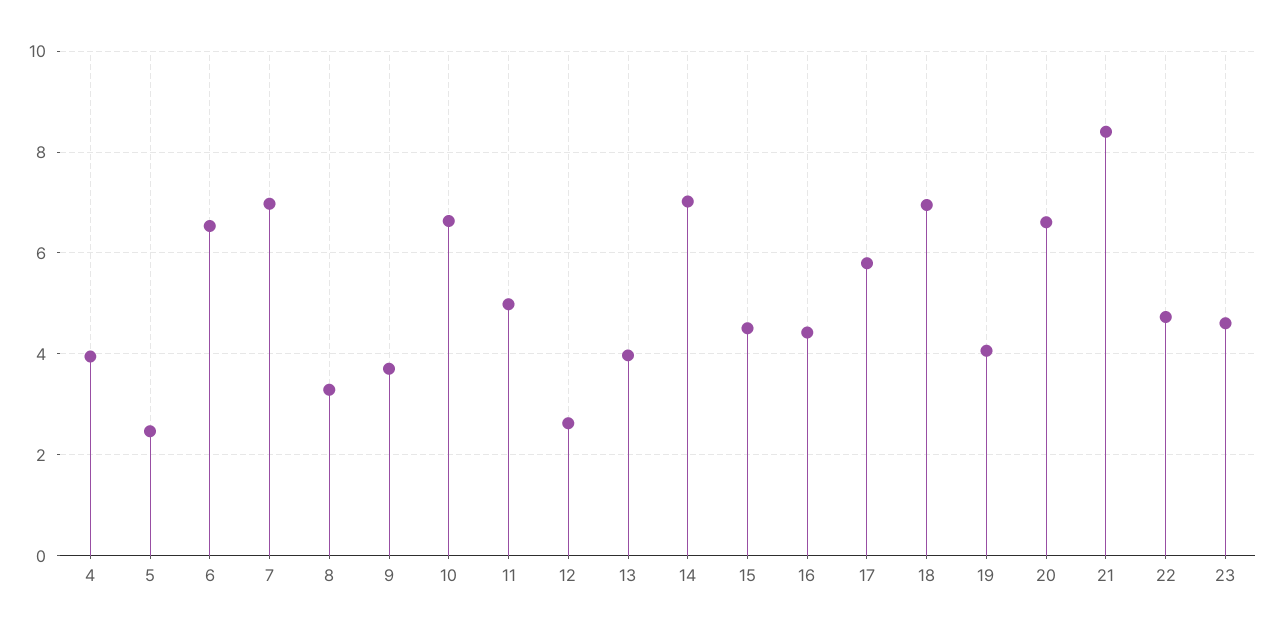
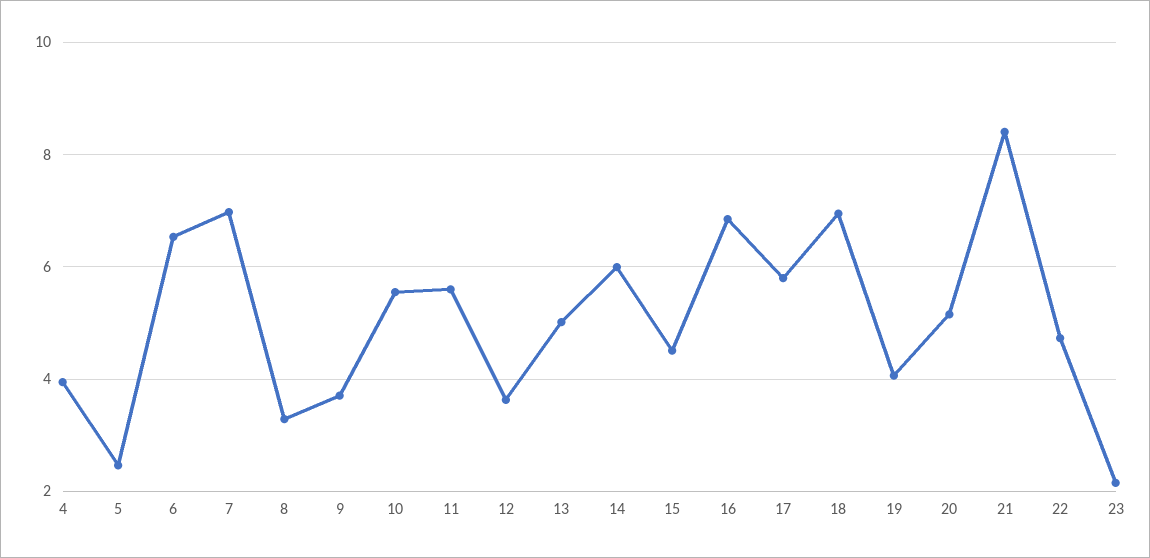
  {
    "4": 4,
    "5": 2.4,
    "6": 6.6,
    "7": 7,
    "8": 3.2,
    "9": 3.8,
-   "10": 6.6,
+   "10": 5.6,
-   "11": 5,
+   "11": 5.6,
-   "12": 2.6,
+   "12": 3.6,
-   "13": 4,
+   "13": 5,
-   "14": 7,
+   "14": 6,
    "15": 4.6,
-   "16": 4.4,
+   "16": 6.8,
    "17": 5.8,
    "18": 7,
    "19": 4,
-   "20": 6.6,
+   "20": 5.2,
    "21": 8.4,
    "22": 4.8,
-   "23": 4.6
+   "23": 2.2
  }

